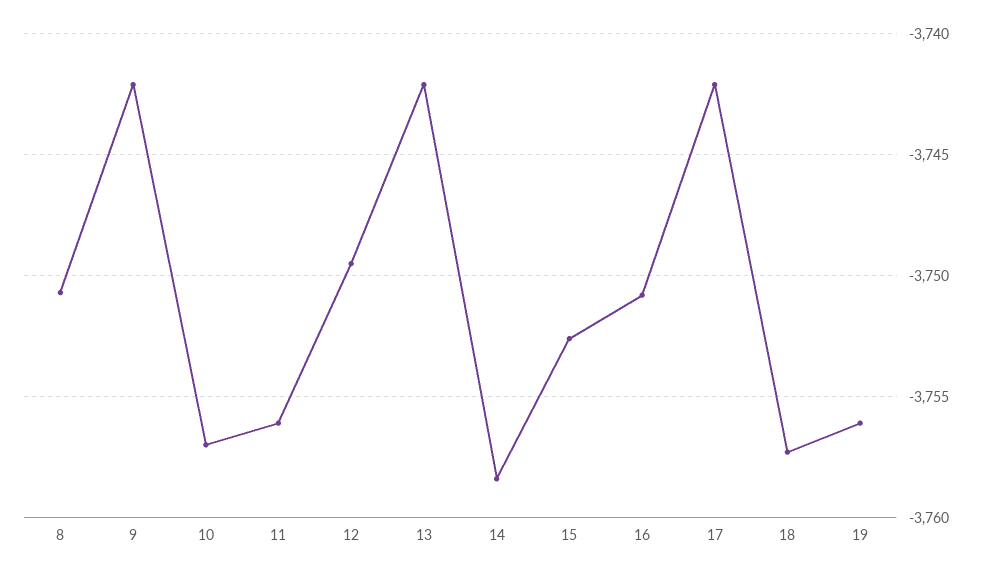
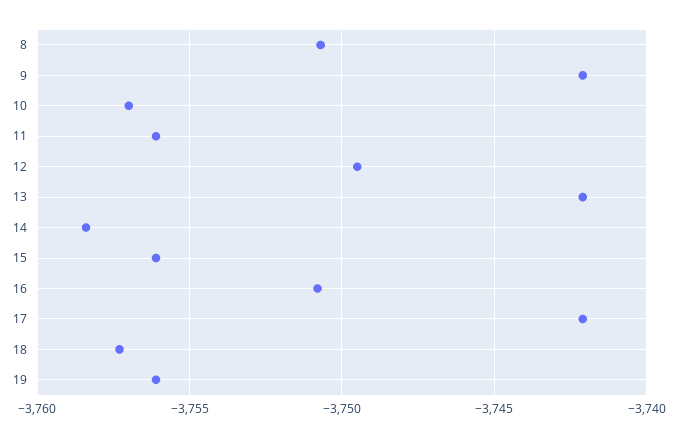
  {
    "8": -3750.5,
    "9": -3742,
    "10": -3757,
    "11": -3756,
    "12": -3749.5,
    "13": -3742,
    "14": -3758.5,
-   "15": -3752.5,
+   "15": -3756,
    "16": -3751,
    "17": -3742,
    "18": -3757.5,
    "19": -3756
  }

